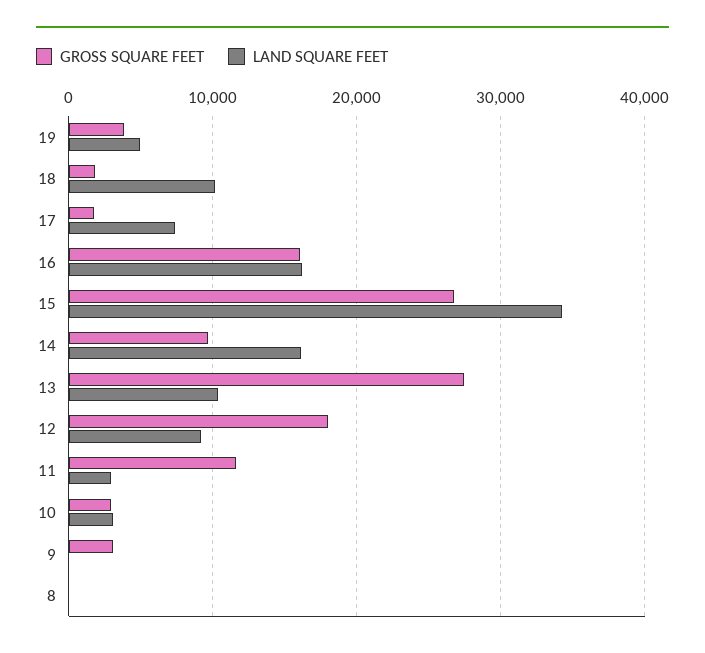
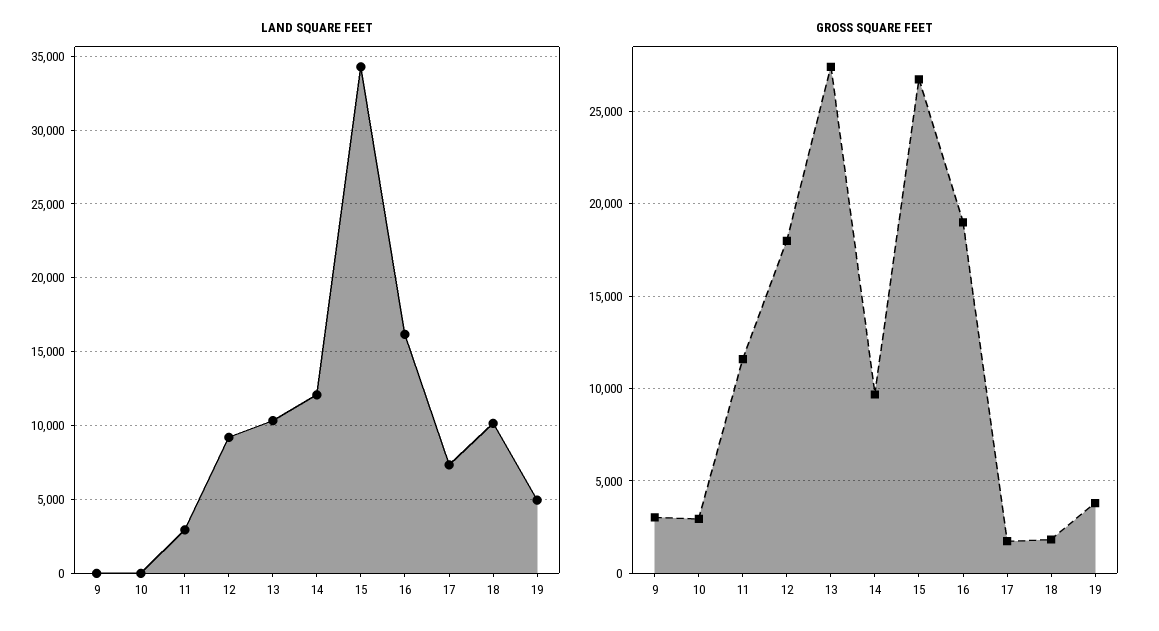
  {
    "GROSS SQUARE FEET": {
      "19": 4000,
      "18": 2000,
      "17": 1500,
-     "16": 16000,
+     "16": 19000,
      "15": 26500,
      "14": 9500,
      "13": 27500,
      "12": 18000,
      "11": 11500,
      "10": 3000,
-     "9": 3000,
+     "9": 3000
-     "8": 0
    },
    "LAND SQUARE FEET": {
      "19": 5000,
      "18": 10000,
      "17": 7500,
      "16": 16000,
      "15": 34500,
-     "14": 16000,
+     "14": 12000,
      "13": 10500,
      "12": 9000,
      "11": 3000,
-     "10": 3000,
+     "10": 0,
-     "9": 0,
+     "9": 0
-     "8": 0
    }
  }

